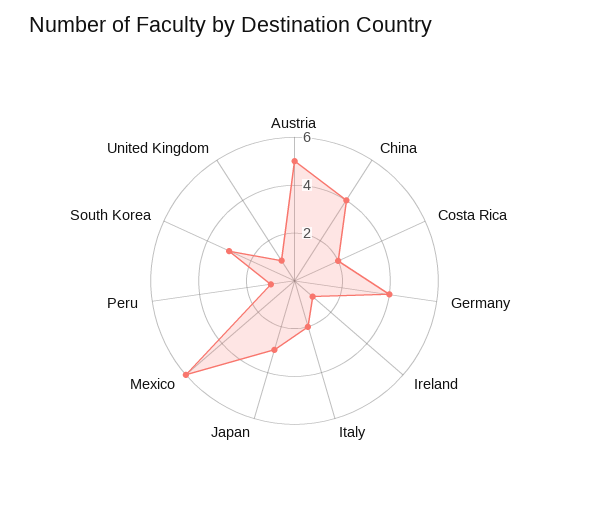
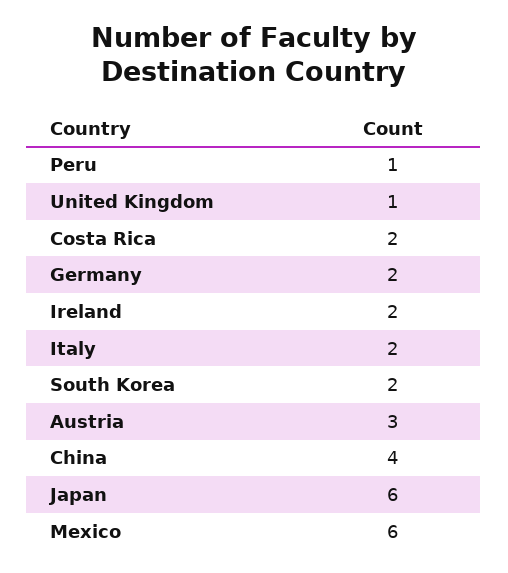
  {
-   "Austria": 5,
+   "Austria": 3,
    "China": 4,
    "Costa Rica": 2,
-   "Germany": 4,
+   "Germany": 2,
-   "Ireland": 1,
+   "Ireland": 2,
    "Italy": 2,
-   "Japan": 3,
+   "Japan": 6,
    "Mexico": 6,
    "Peru": 1,
-   "South Korea": 3,
+   "South Korea": 2,
    "United Kingdom": 1
  }

